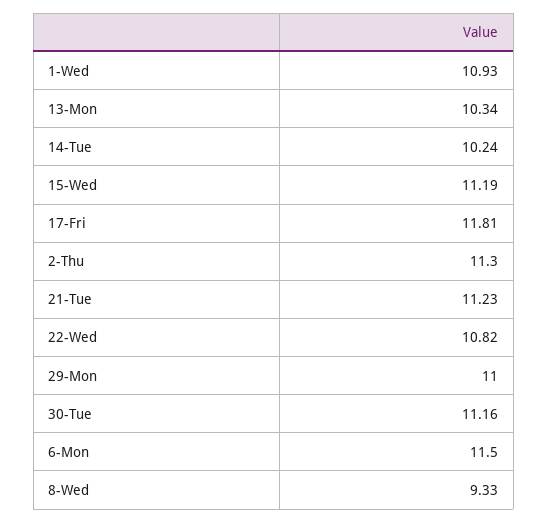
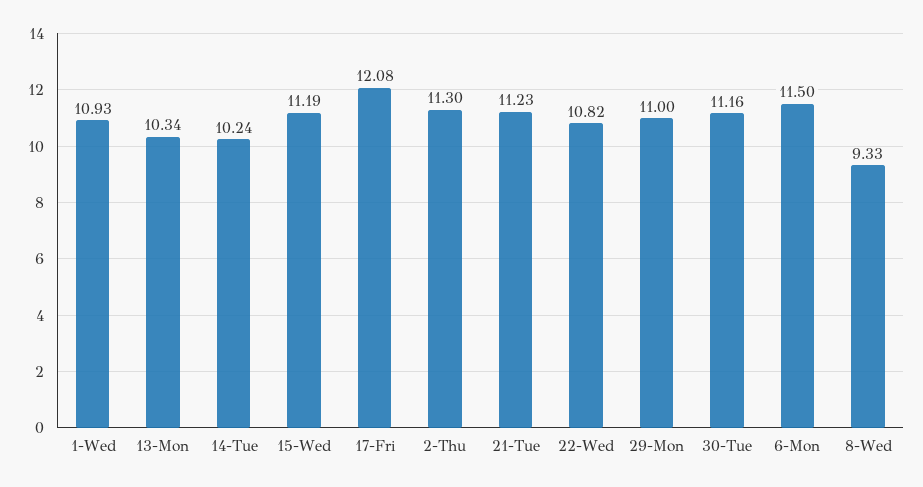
  {
    "1-Wed": 10.93,
    "13-Mon": 10.34,
    "14-Tue": 10.24,
    "15-Wed": 11.19,
-   "17-Fri": 11.81,
+   "17-Fri": 12.08,
    "2-Thu": 11.3,
    "21-Tue": 11.23,
    "22-Wed": 10.82,
    "29-Mon": 11,
    "30-Tue": 11.16,
    "6-Mon": 11.5,
    "8-Wed": 9.33
  }

